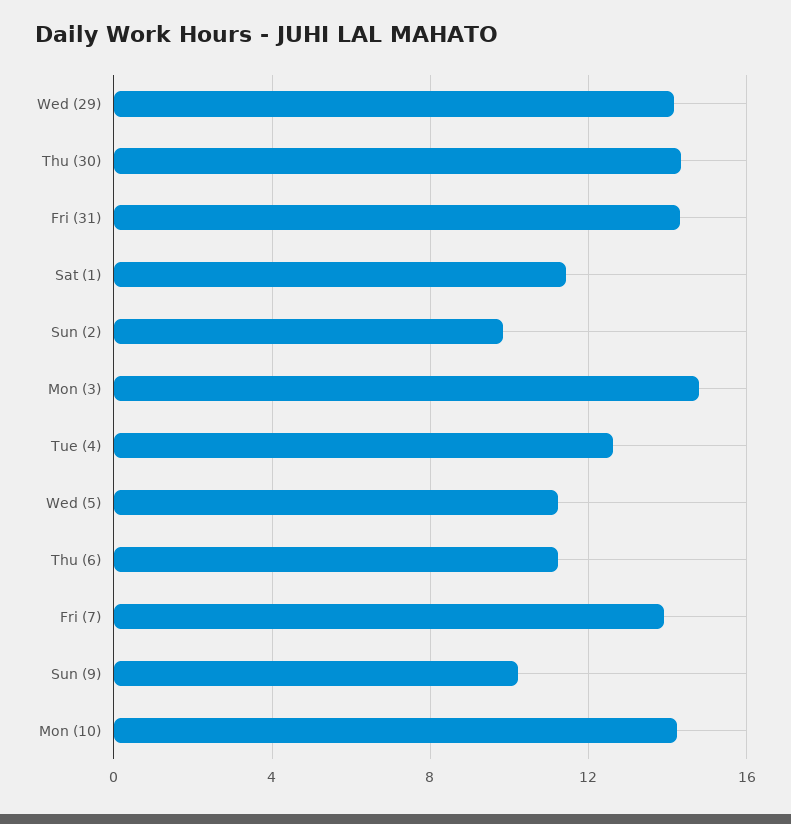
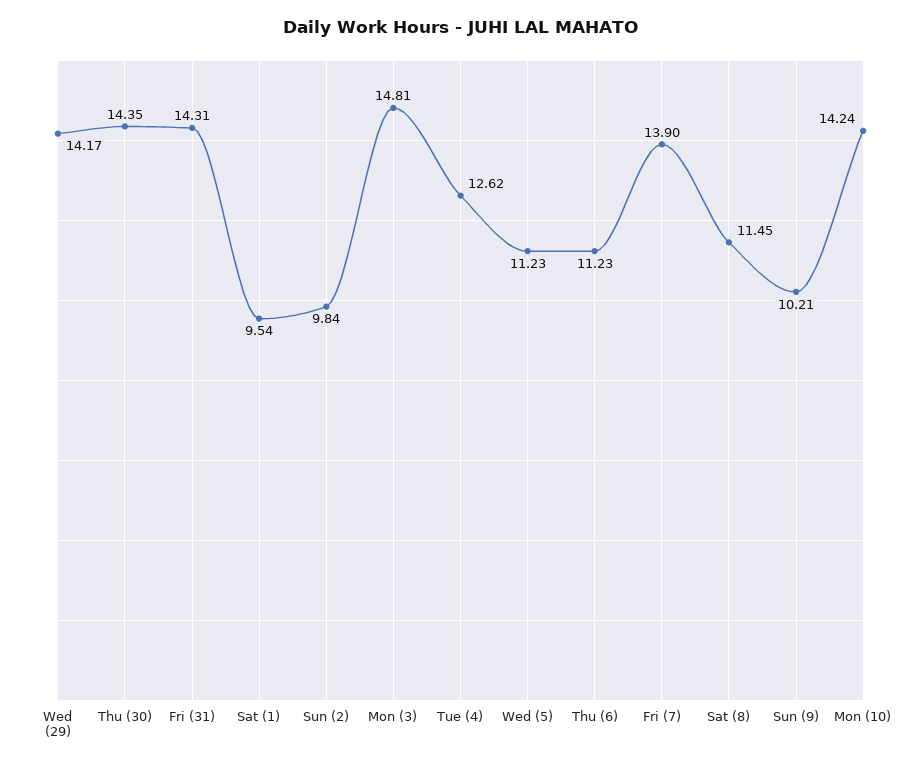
  {
    "Wed (29)": 14.17,
    "Thu (30)": 14.35,
    "Fri (31)": 14.31,
-   "Sat (1)": 11.5,
+   "Sat (1)": 9.54,
    "Sun (2)": 9.84,
    "Mon (3)": 14.81,
    "Tue (4)": 12.62,
    "Wed (5)": 11.23,
    "Thu (6)": 11.23,
    "Fri (7)": 13.9,
    "Sun (9)": 10.21,
-   "Mon (10)": 14.24
+   "Mon (10)": 14.24,
+   "Sat (8)": 11.45
  }

